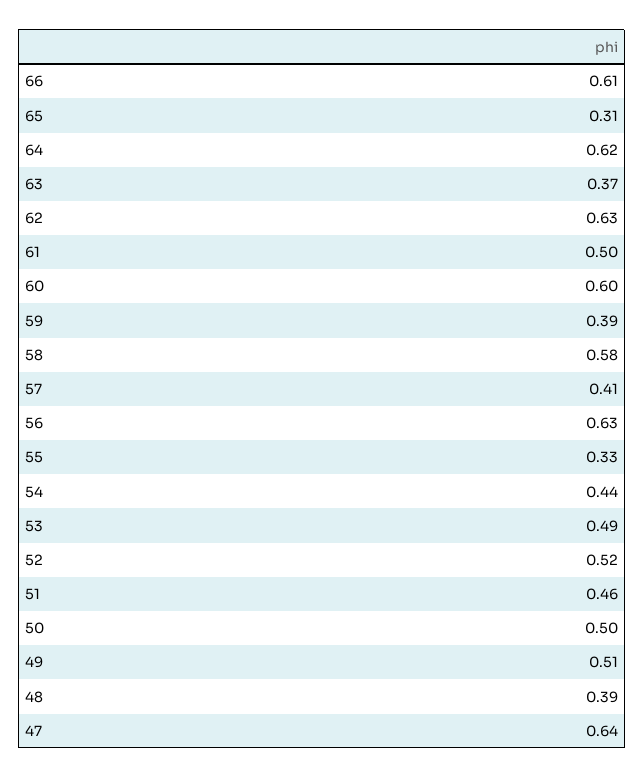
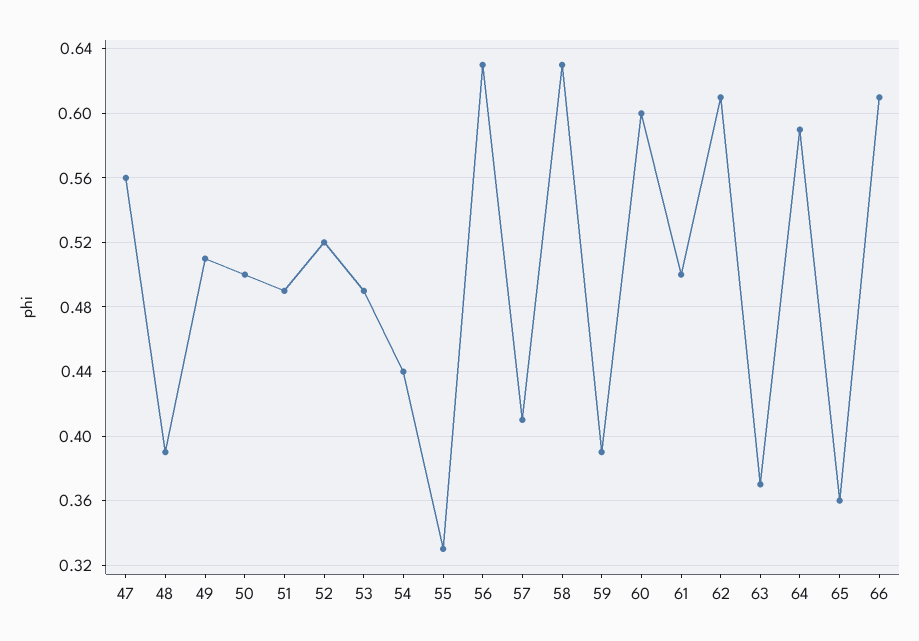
  {
    "66": 0.61,
-   "65": 0.31,
+   "65": 0.36,
-   "64": 0.62,
+   "64": 0.59,
    "63": 0.37,
-   "62": 0.63,
+   "62": 0.61,
    "61": 0.5,
    "60": 0.6,
    "59": 0.39,
-   "58": 0.58,
+   "58": 0.63,
    "57": 0.41,
    "56": 0.63,
    "55": 0.33,
    "54": 0.44,
    "53": 0.49,
    "52": 0.52,
-   "51": 0.46,
+   "51": 0.49,
    "50": 0.5,
    "49": 0.51,
    "48": 0.39,
-   "47": 0.64
+   "47": 0.56
  }

